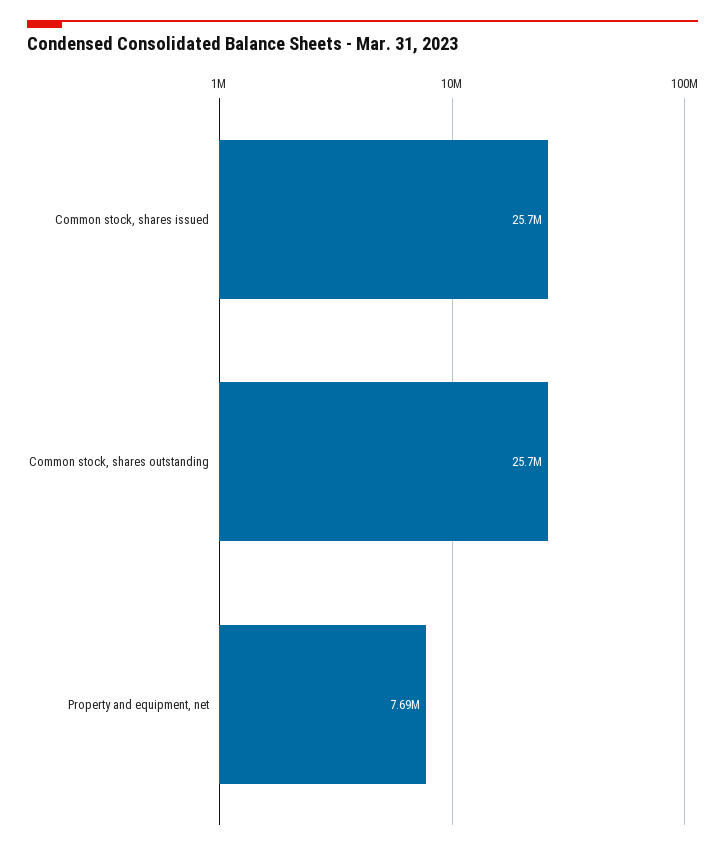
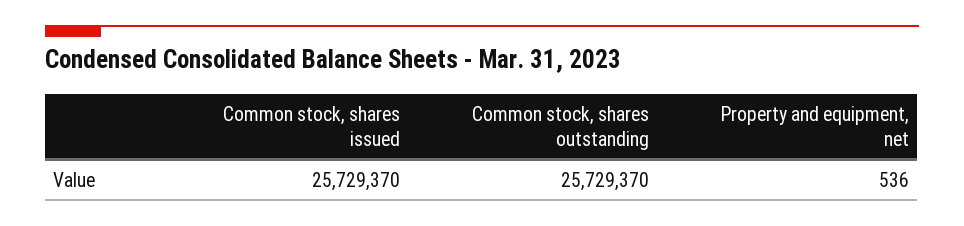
  {
    "Common stock, shares issued": 25729370,
    "Common stock, shares outstanding": 25729370,
-   "Property and equipment, net": 7690000
+   "Property and equipment, net": 536
  }

